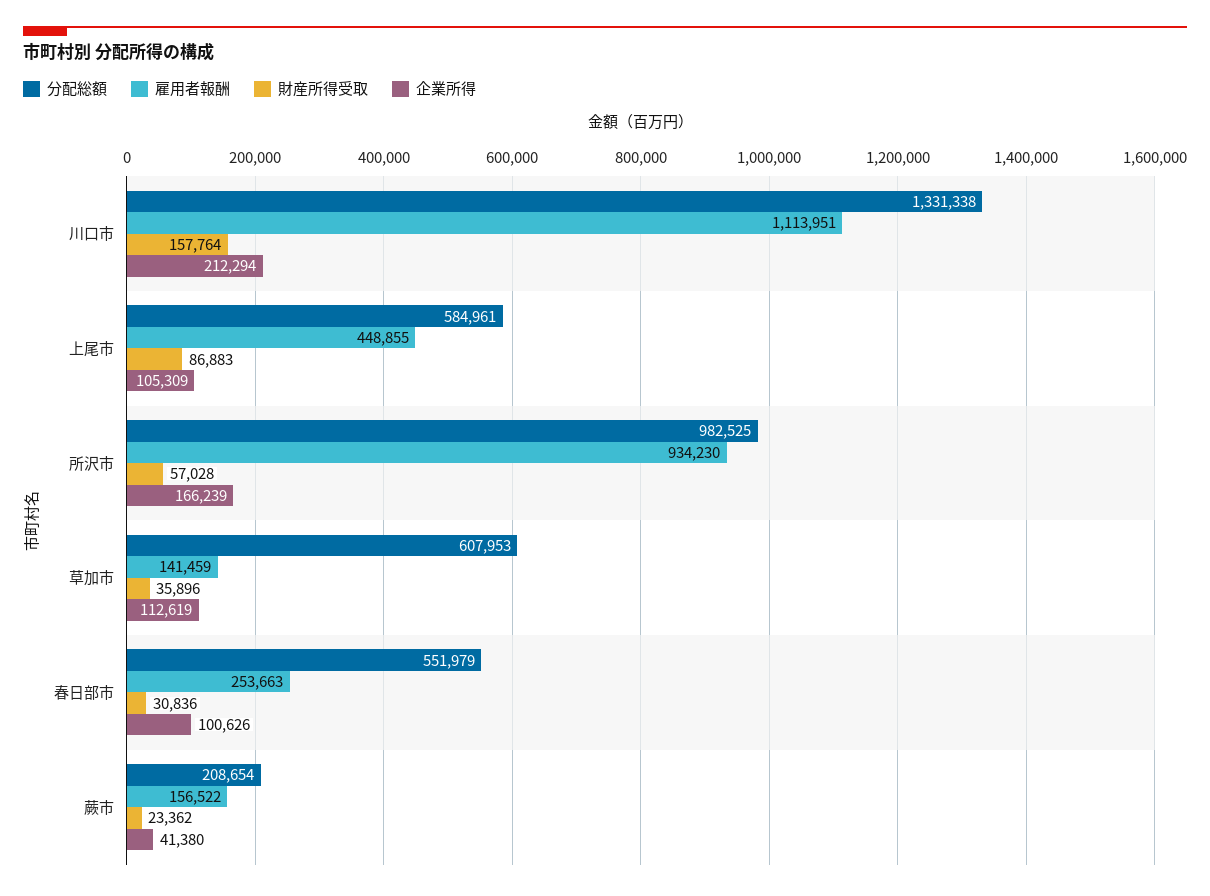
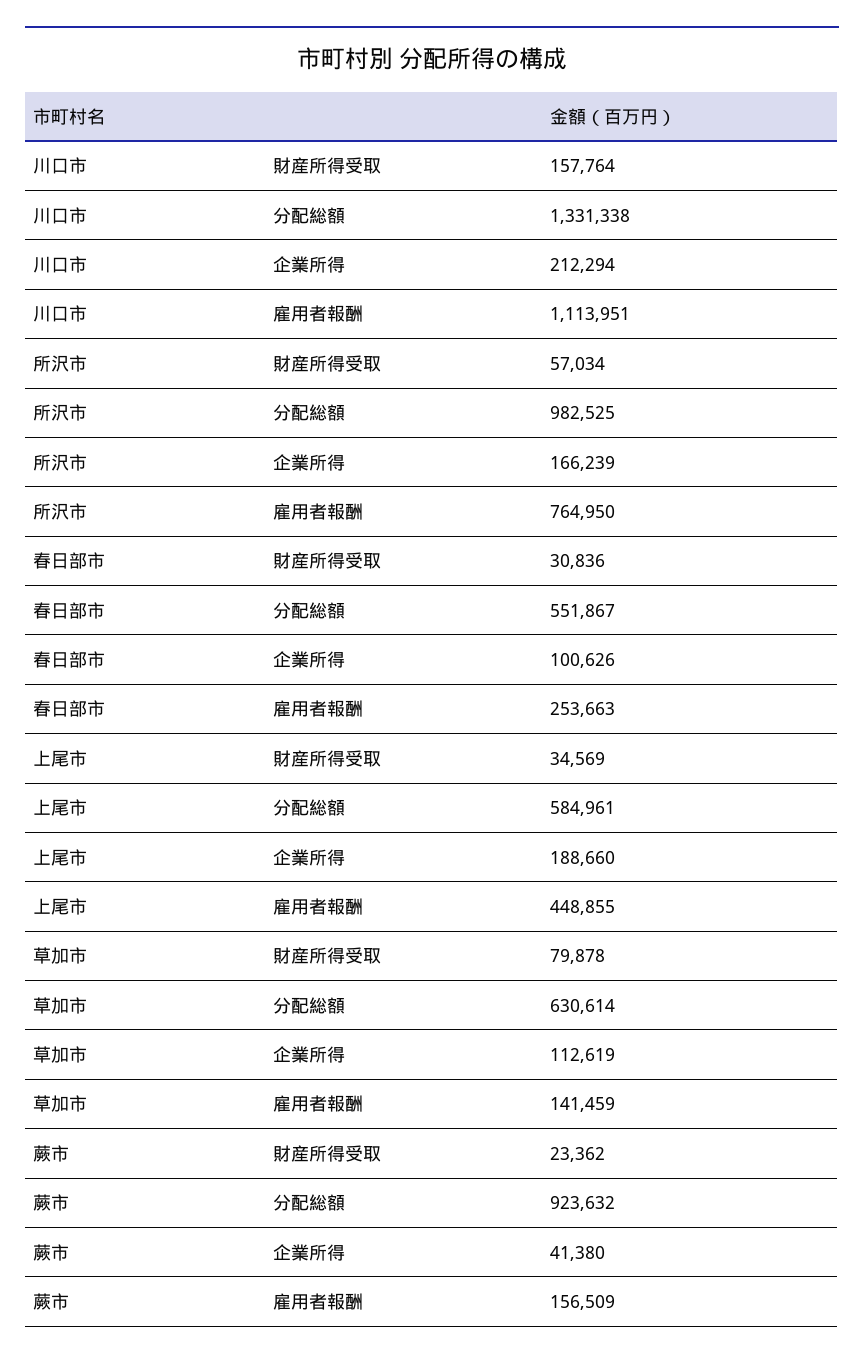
  {
    "分配総額": {
      "川口市": 1331338,
      "上尾市": 584961,
      "所沢市": 982525,
-     "草加市": 607953,
+     "草加市": 630614,
-     "春日部市": 551979,
+     "春日部市": 551867,
-     "蕨市": 208654
+     "蕨市": 923632
    },
    "雇用者報酬": {
      "川口市": 1113951,
      "上尾市": 448855,
-     "所沢市": 934230,
+     "所沢市": 764950,
      "草加市": 141459,
      "春日部市": 253663,
-     "蕨市": 156522
+     "蕨市": 156509
    },
    "財産所得受取": {
      "川口市": 157764,
-     "上尾市": 86883,
+     "上尾市": 34569,
-     "所沢市": 57028,
+     "所沢市": 57034,
-     "草加市": 35896,
+     "草加市": 79878,
      "春日部市": 30836,
      "蕨市": 23362
    },
    "企業所得": {
      "川口市": 212294,
-     "上尾市": 105309,
+     "上尾市": 188660,
      "所沢市": 166239,
      "草加市": 112619,
      "春日部市": 100626,
      "蕨市": 41380
    }
  }

